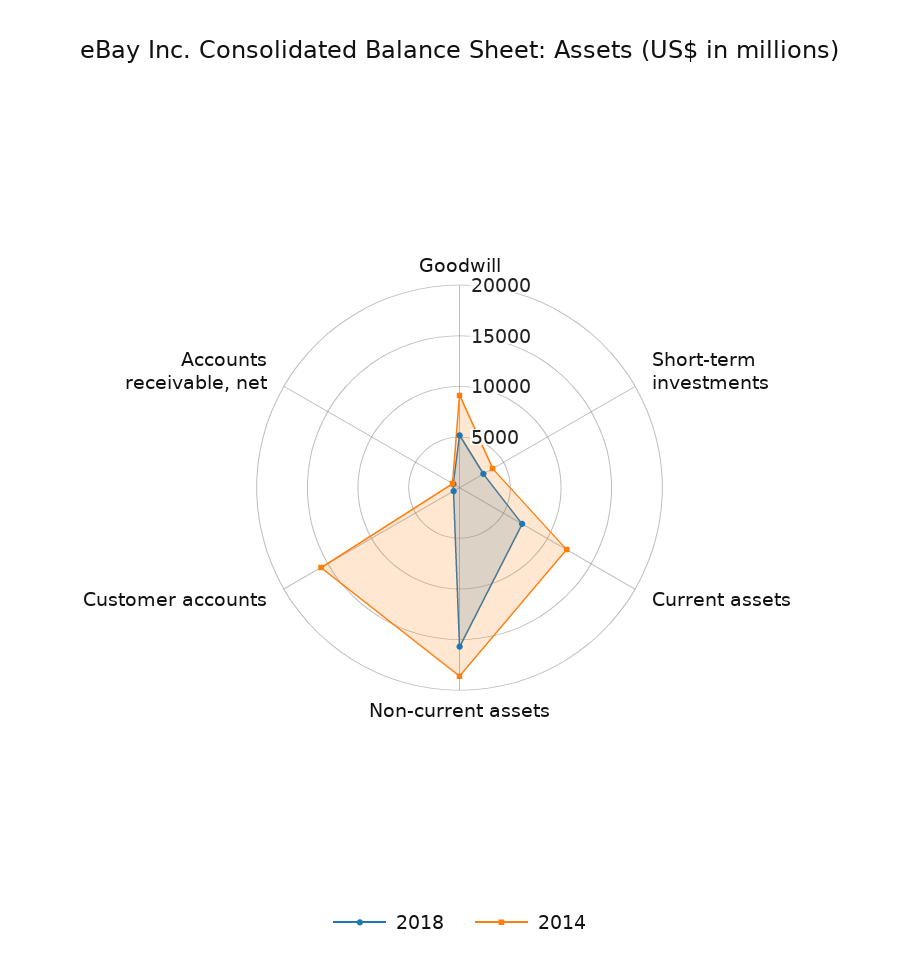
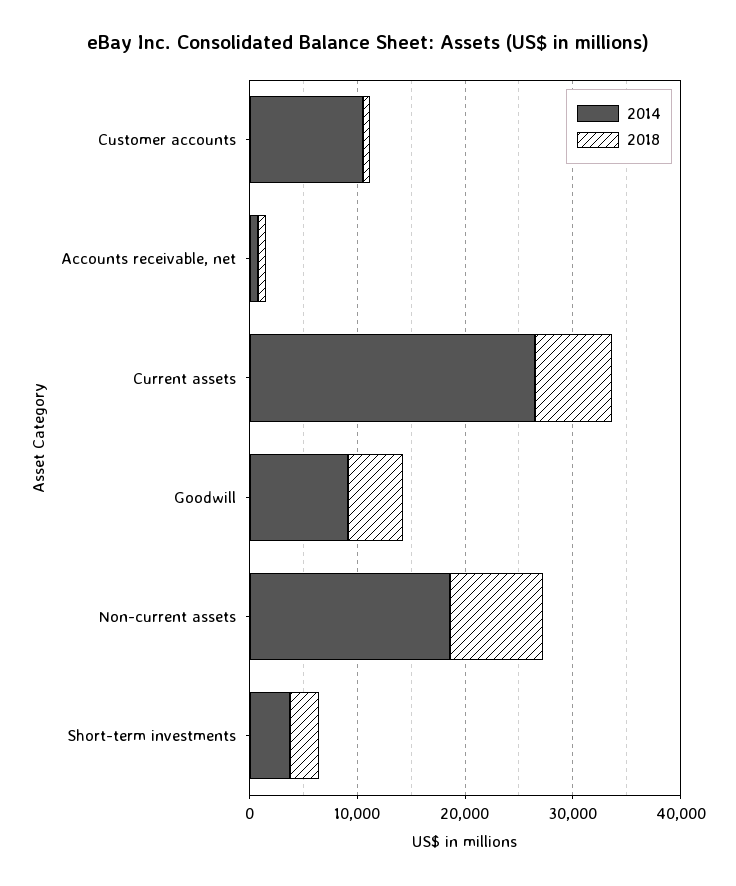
  {
    "2018": {
      "Goodwill": 5000,
      "Short-term investments": 3000,
      "Current assets": 7000,
-     "Non-current assets": 16000,
+     "Non-current assets": 8000,
      "Customer accounts": 1000,
      "Accounts receivable, net": 1000
    },
    "2014": {
      "Goodwill": 9000,
      "Short-term investments": 4000,
-     "Current assets": 12000,
+     "Current assets": 26000,
      "Non-current assets": 19000,
-     "Customer accounts": 16000,
+     "Customer accounts": 10000,
      "Accounts receivable, net": 1000
    }
  }

